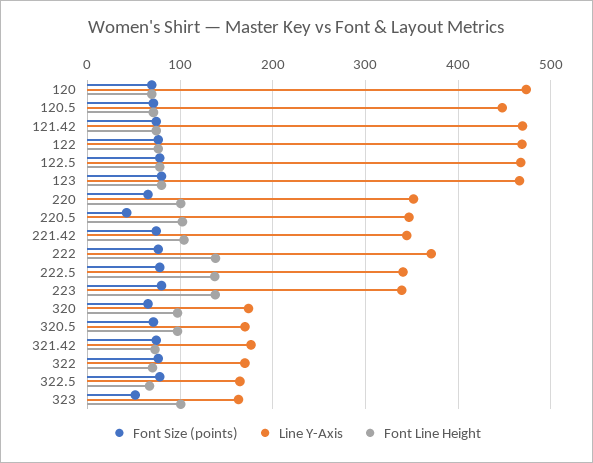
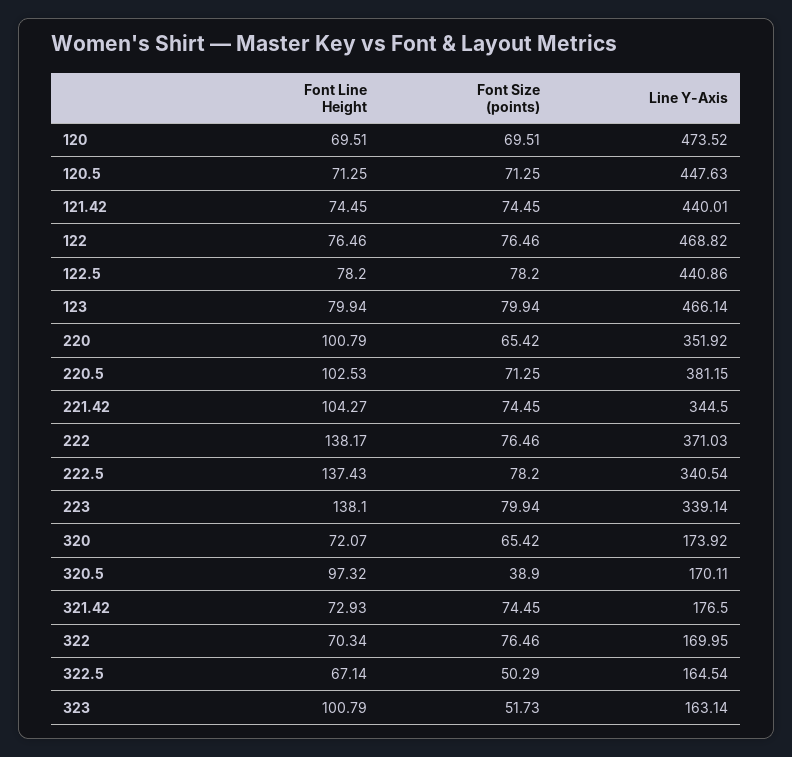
  {
    "Font Size (points)": {
      "120": 69.51,
      "120.5": 71.25,
      "121.42": 74.45,
      "122": 76.46,
      "122.5": 78.2,
      "123": 79.94,
      "220": 65.42,
-     "220.5": 40,
+     "220.5": 71.25,
      "221.42": 74.45,
      "222": 76.46,
      "222.5": 78.2,
      "223": 79.94,
      "320": 65.42,
-     "320.5": 70,
+     "320.5": 38.9,
      "321.42": 74.45,
      "322": 76.46,
-     "322.5": 80,
+     "322.5": 50.29,
      "323": 51.73
    },
    "Line Y-Axis": {
      "120": 473.52,
      "120.5": 447.63,
-     "121.42": 470,
+     "121.42": 440.01,
      "122": 468.82,
-     "122.5": 470,
+     "122.5": 440.86,
      "123": 466.14,
      "220": 351.92,
-     "220.5": 350,
+     "220.5": 381.15,
      "221.42": 344.5,
      "222": 371.03,
      "222.5": 340.54,
      "223": 339.14,
      "320": 173.92,
      "320.5": 170.11,
      "321.42": 176.5,
      "322": 169.95,
      "322.5": 164.54,
      "323": 163.14
    },
    "Font Line Height": {
      "120": 69.51,
      "120.5": 71.25,
      "121.42": 74.45,
      "122": 76.46,
      "122.5": 78.2,
      "123": 79.94,
      "220": 100.79,
      "220.5": 102.53,
      "221.42": 104.27,
      "222": 138.17,
      "222.5": 137.43,
      "223": 138.1,
-     "320": 100,
+     "320": 72.07,
      "320.5": 97.32,
      "321.42": 72.93,
      "322": 70.34,
      "322.5": 67.14,
      "323": 100.79
    }
  }

